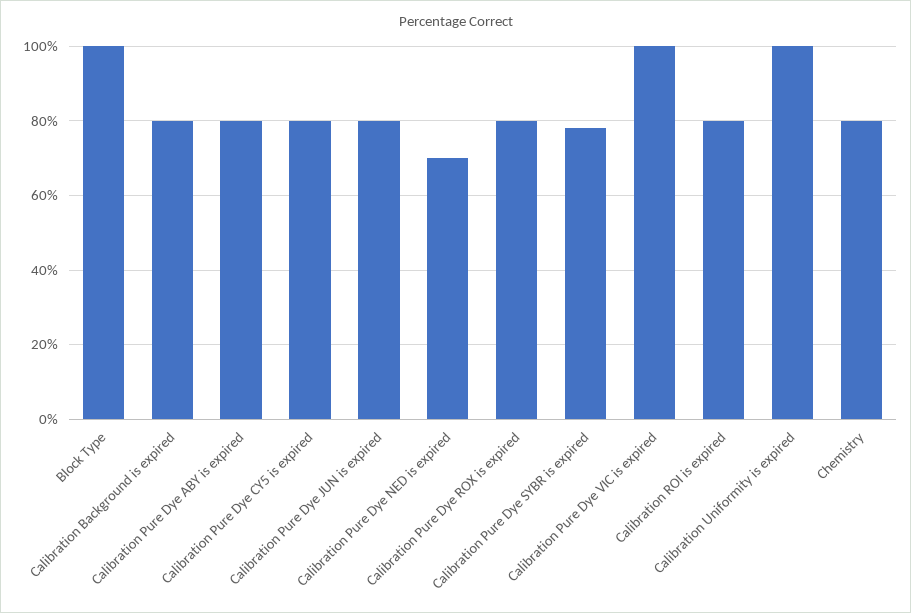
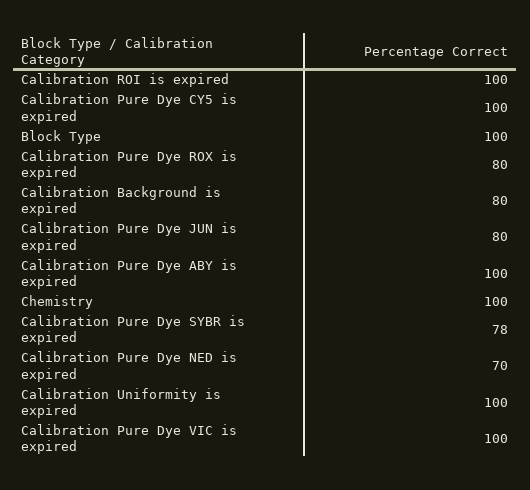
  {
    "Block Type": 100,
    "Calibration Background is expired": 80,
-   "Calibration Pure Dye ABY is expired": 80,
+   "Calibration Pure Dye ABY is expired": 100,
-   "Calibration Pure Dye CY5 is expired": 80,
+   "Calibration Pure Dye CY5 is expired": 100,
    "Calibration Pure Dye JUN is expired": 80,
    "Calibration Pure Dye NED is expired": 70,
    "Calibration Pure Dye ROX is expired": 80,
    "Calibration Pure Dye SYBR is expired": 78,
    "Calibration Pure Dye VIC is expired": 100,
-   "Calibration ROI is expired": 80,
+   "Calibration ROI is expired": 100,
    "Calibration Uniformity is expired": 100,
-   "Chemistry": 80
+   "Chemistry": 100
  }

